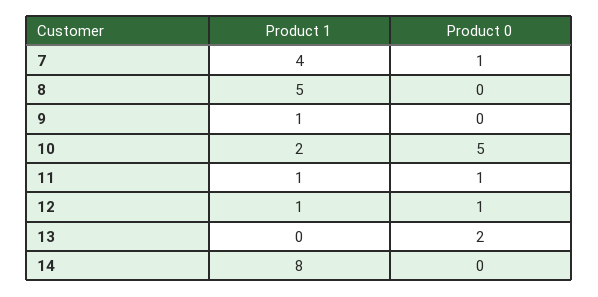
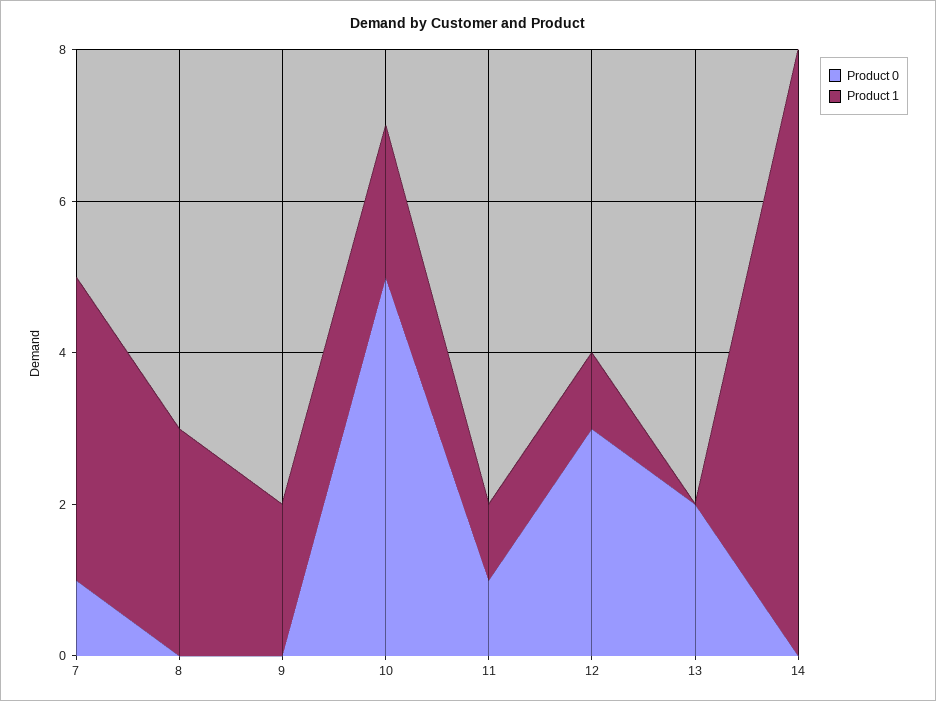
  {
    "Product 1": {
      "7": 4,
-     "8": 5,
+     "8": 3,
-     "9": 1,
+     "9": 2,
      "10": 2,
      "11": 1,
      "12": 1,
      "13": 0,
      "14": 8
    },
    "Product 0": {
      "7": 1,
      "8": 0,
      "9": 0,
      "10": 5,
      "11": 1,
-     "12": 1,
+     "12": 3,
      "13": 2,
      "14": 0
    }
  }

